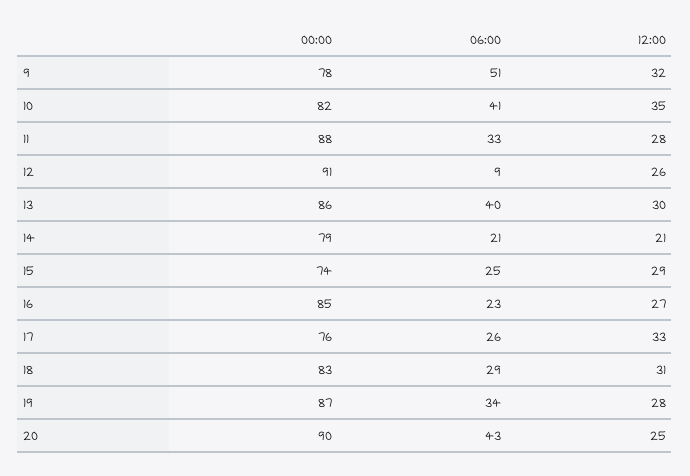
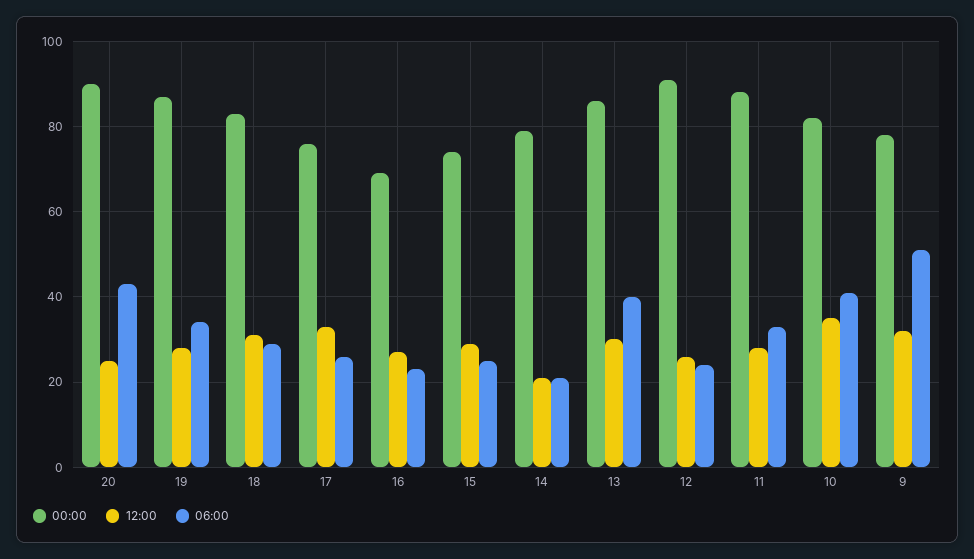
  {
    "00:00": {
      "9": 78,
      "10": 82,
      "11": 88,
      "12": 91,
      "13": 86,
      "14": 79,
      "15": 74,
-     "16": 85,
+     "16": 70,
      "17": 76,
      "18": 83,
      "19": 87,
      "20": 90
    },
    "06:00": {
      "9": 51,
      "10": 41,
      "11": 33,
-     "12": 9,
+     "12": 25,
      "13": 40,
      "14": 21,
      "15": 25,
      "16": 23,
      "17": 26,
      "18": 29,
      "19": 34,
      "20": 43
    },
    "12:00": {
      "9": 32,
      "10": 35,
      "11": 28,
      "12": 26,
      "13": 30,
      "14": 21,
      "15": 29,
      "16": 27,
      "17": 33,
      "18": 31,
      "19": 28,
      "20": 25
    }
  }

